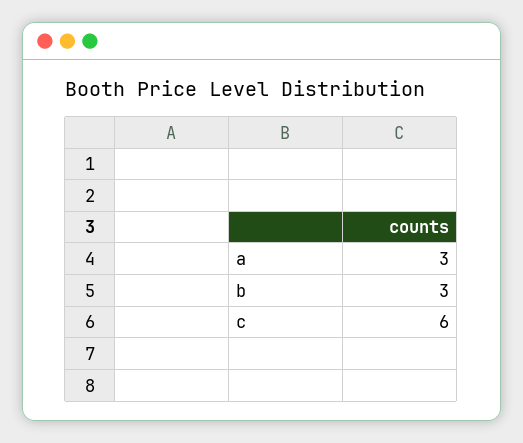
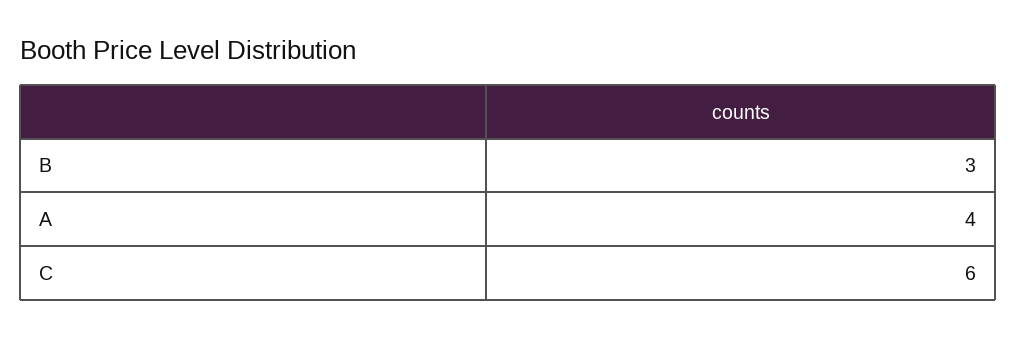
  {
-   "a": 3,
+   "a": 4,
    "b": 3,
    "c": 6
  }

